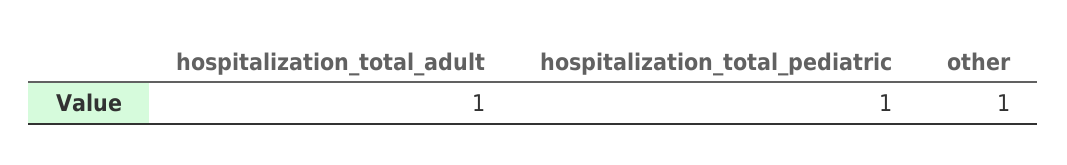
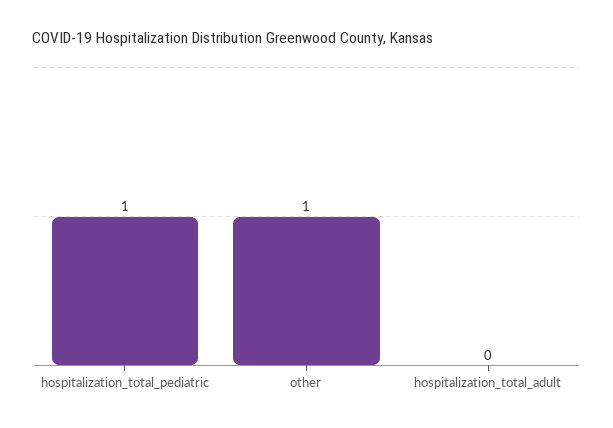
  {
-   "hospitalization_total_adult": 1,
+   "hospitalization_total_adult": 0,
    "hospitalization_total_pediatric": 1,
    "other": 1
  }

